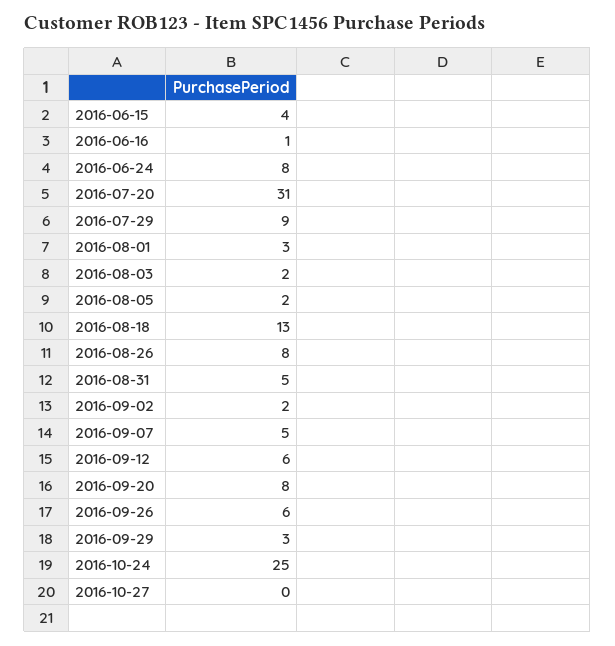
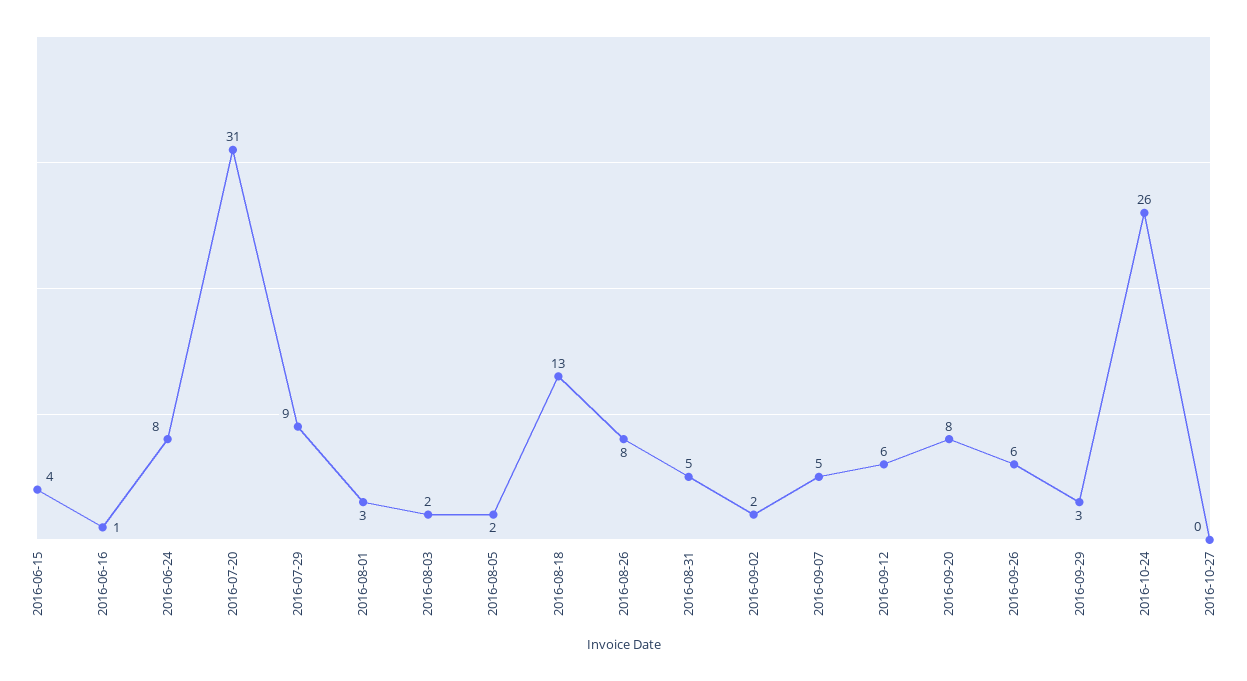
  {
    "2016-06-15": 4,
    "2016-06-16": 1,
    "2016-06-24": 8,
    "2016-07-20": 31,
    "2016-07-29": 9,
    "2016-08-01": 3,
    "2016-08-03": 2,
    "2016-08-05": 2,
    "2016-08-18": 13,
    "2016-08-26": 8,
    "2016-08-31": 5,
    "2016-09-02": 2,
    "2016-09-07": 5,
    "2016-09-12": 6,
    "2016-09-20": 8,
    "2016-09-26": 6,
    "2016-09-29": 3,
-   "2016-10-24": 25,
+   "2016-10-24": 26,
    "2016-10-27": 0
  }

